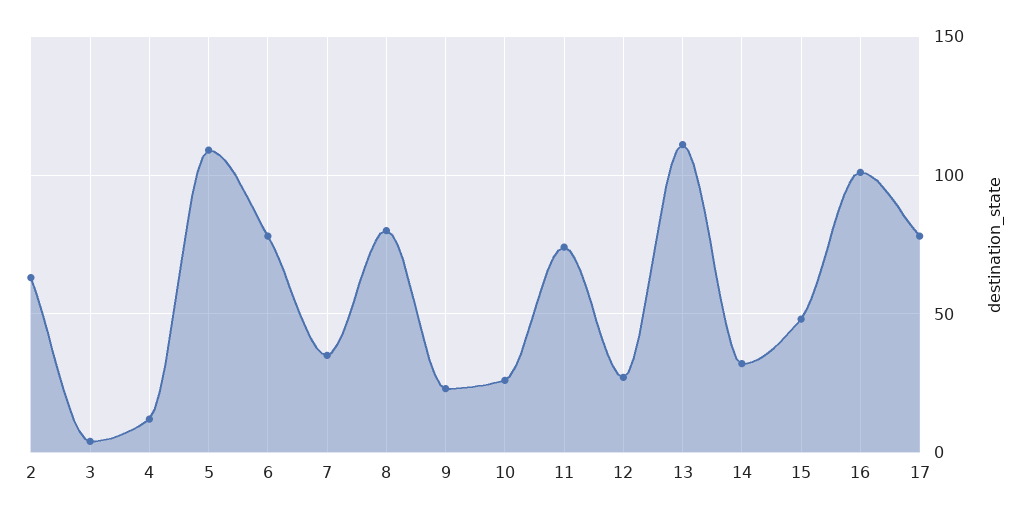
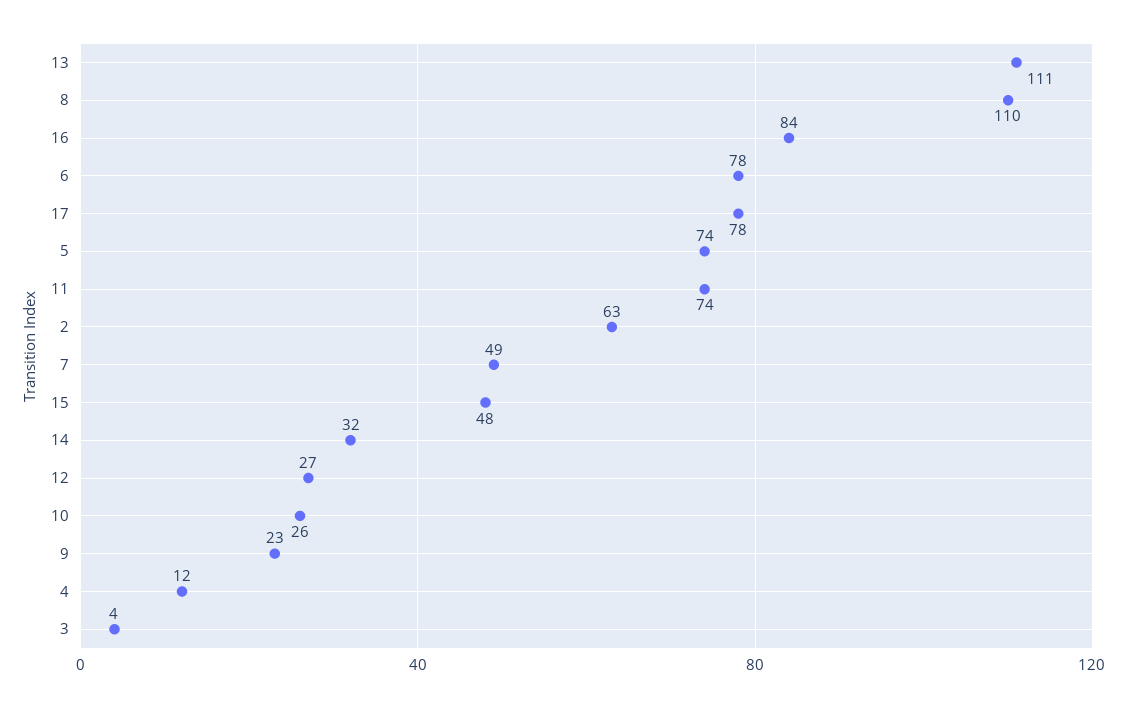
  {
    "2": 63,
    "3": 4,
    "4": 12,
-   "5": 110,
+   "5": 74,
    "6": 78,
-   "7": 35,
+   "7": 49,
-   "8": 80,
+   "8": 110,
    "9": 23,
    "10": 26,
    "11": 74,
    "12": 27,
    "13": 111,
    "14": 32,
    "15": 48,
-   "16": 100,
+   "16": 84,
    "17": 78
  }

